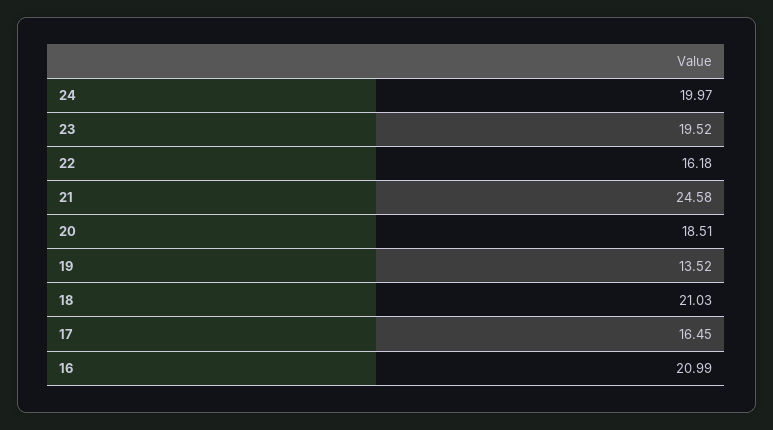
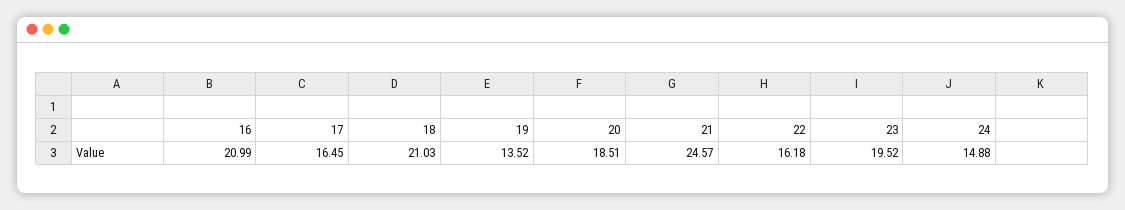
  {
-   "24": 19.97,
+   "24": 14.88,
    "23": 19.52,
    "22": 16.18,
-   "21": 24.58,
+   "21": 24.57,
    "20": 18.51,
    "19": 13.52,
    "18": 21.03,
    "17": 16.45,
    "16": 20.99
  }

